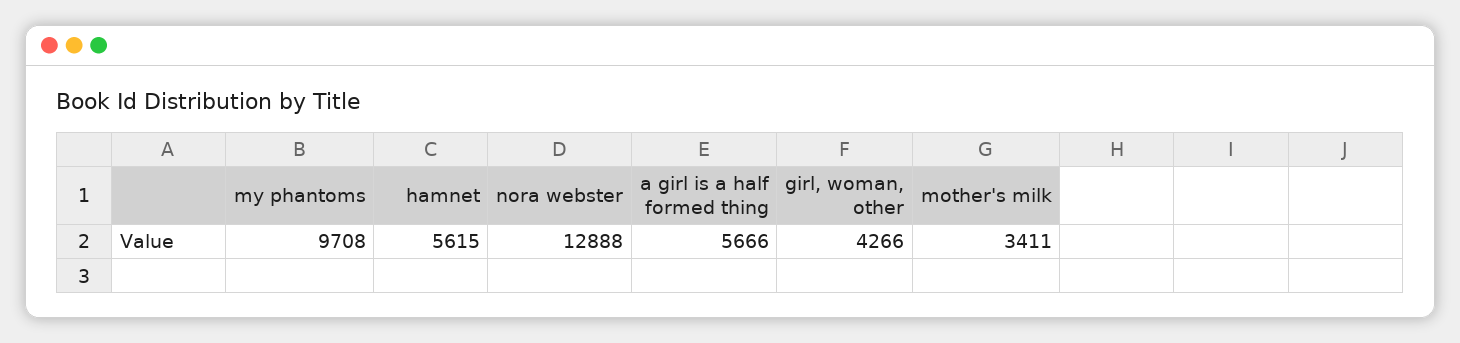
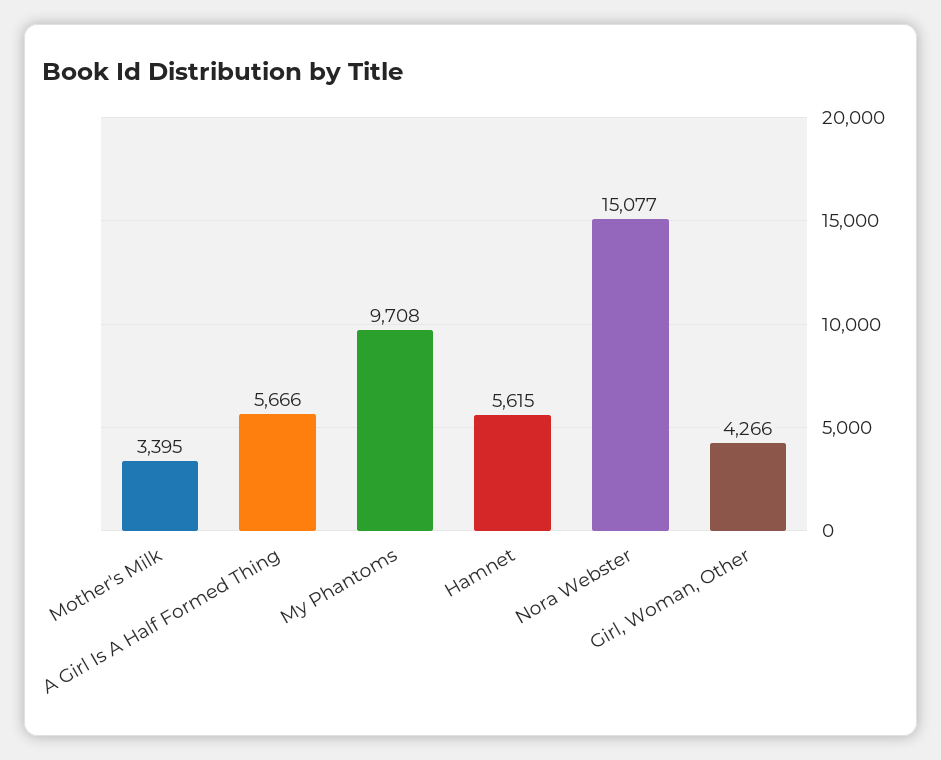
  {
    "my phantoms": 9708,
    "hamnet": 5615,
-   "nora webster": 12888,
+   "nora webster": 15077,
    "a girl is a half formed thing": 5666,
    "girl, woman, other": 4266,
-   "mother's milk": 3411
+   "mother's milk": 3395
  }

